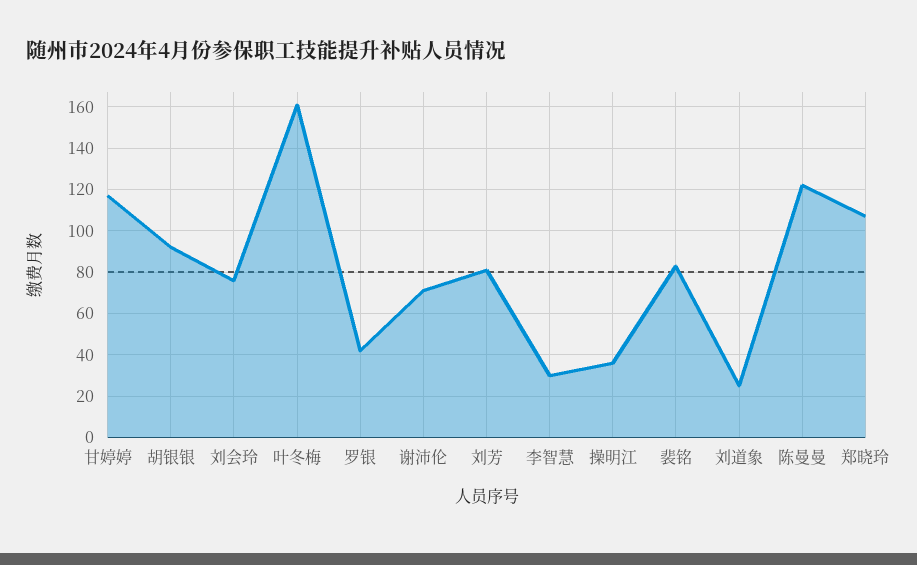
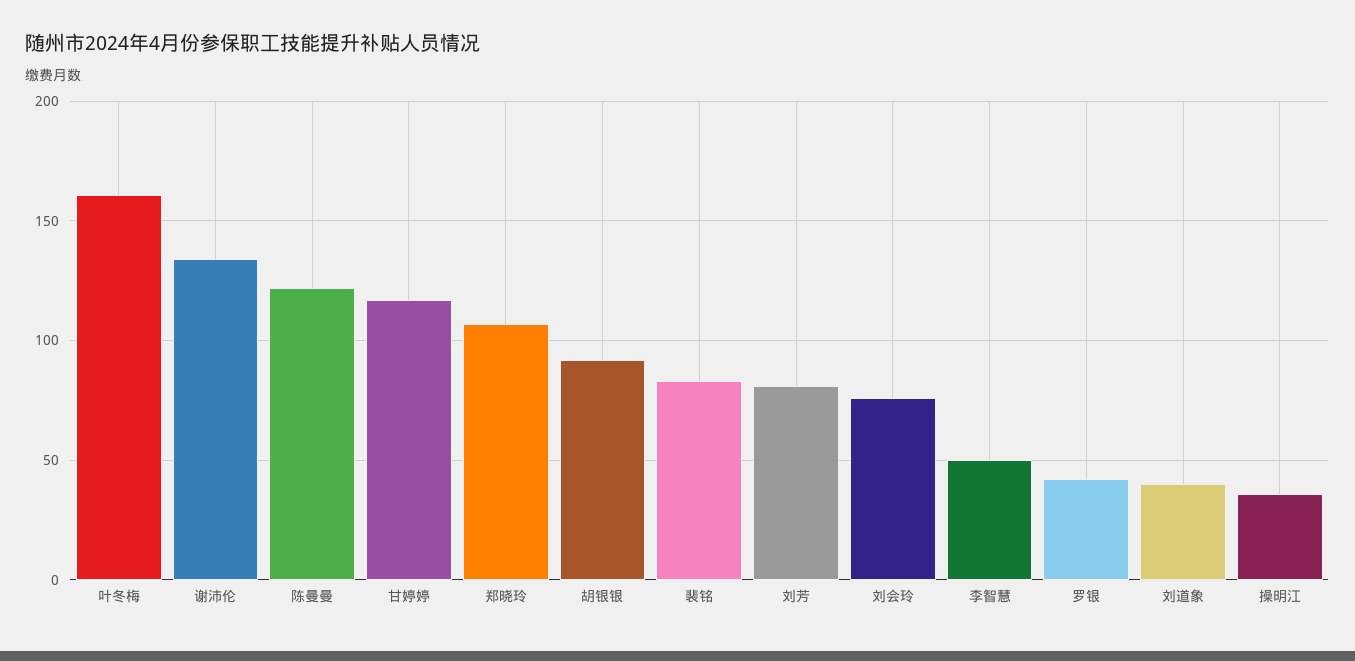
  {
    "甘婷婷": 115,
    "胡银银": 90,
    "刘会玲": 75,
    "叶冬梅": 160,
    "罗银": 40,
-   "谢沛伦": 70,
+   "谢沛伦": 135,
    "刘芳": 80,
-   "李智慧": 30,
+   "李智慧": 50,
    "操明江": 35,
    "裴铭": 85,
-   "刘道象": 25,
+   "刘道象": 40,
    "陈曼曼": 120,
    "郑晓玲": 105
  }

